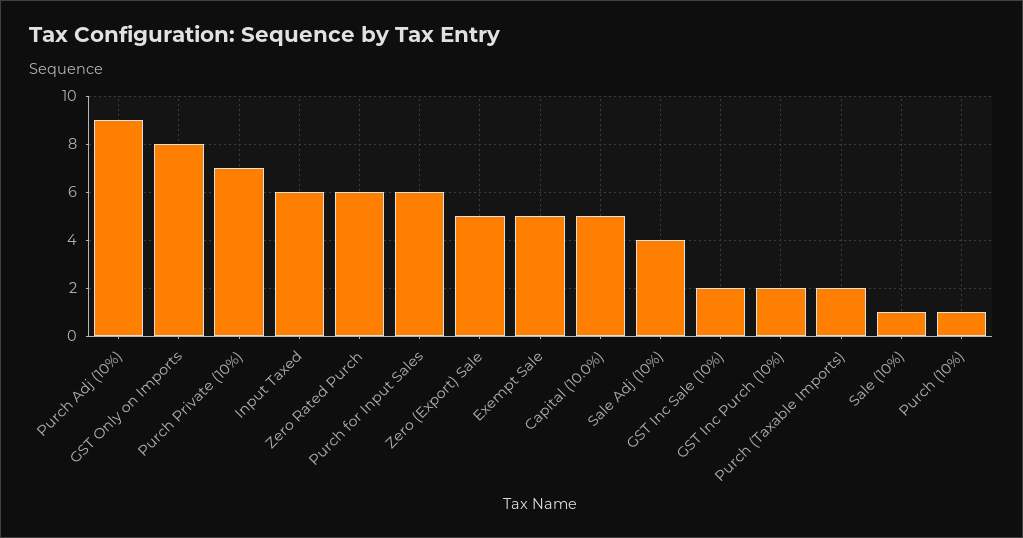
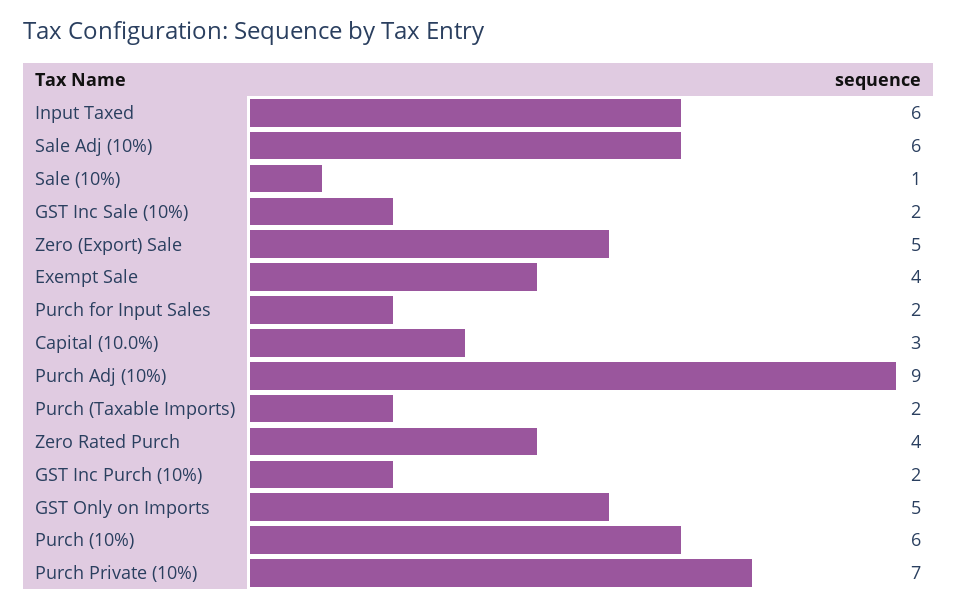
  {
    "Purch Adj (10%)": 9,
-   "GST Only on Imports": 8,
+   "GST Only on Imports": 5,
    "Purch Private (10%)": 7,
    "Input Taxed": 6,
-   "Zero Rated Purch": 6,
+   "Zero Rated Purch": 4,
-   "Purch for Input Sales": 6,
+   "Purch for Input Sales": 2,
    "Zero (Export) Sale": 5,
-   "Exempt Sale": 5,
+   "Exempt Sale": 4,
-   "Capital (10.0%)": 5,
+   "Capital (10.0%)": 3,
-   "Sale Adj (10%)": 4,
+   "Sale Adj (10%)": 6,
    "GST Inc Sale (10%)": 2,
    "GST Inc Purch (10%)": 2,
    "Purch (Taxable Imports)": 2,
    "Sale (10%)": 1,
-   "Purch (10%)": 1
+   "Purch (10%)": 6
  }

